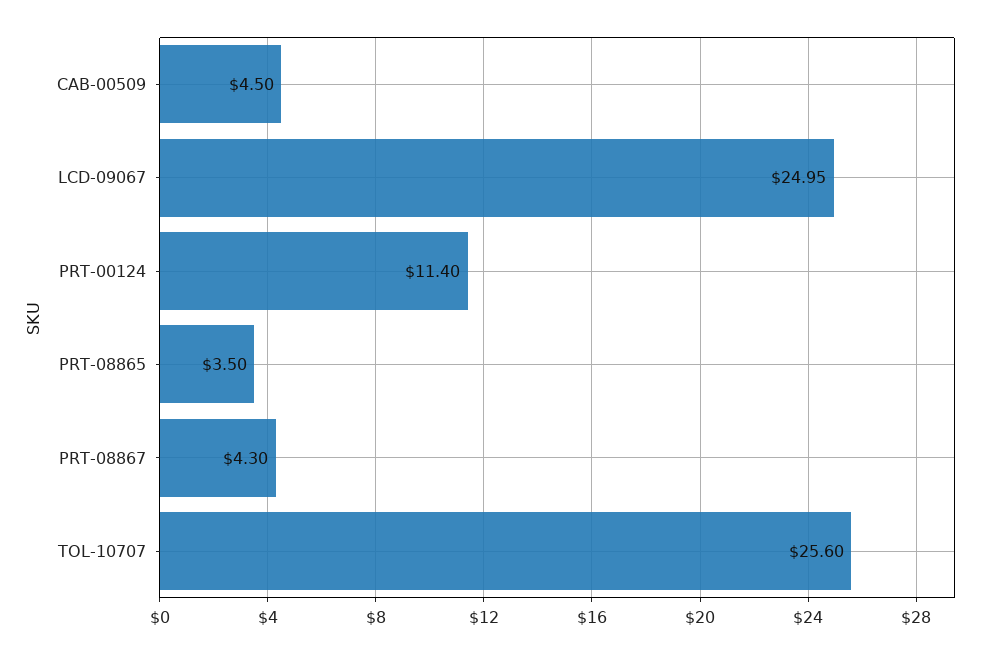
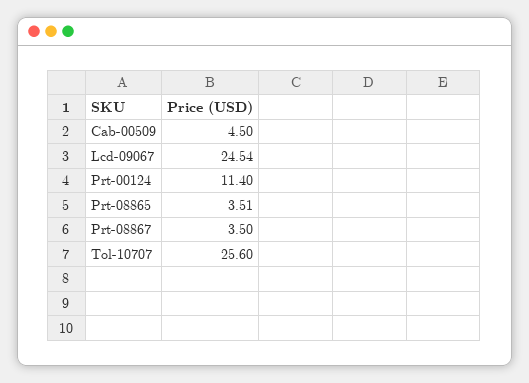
  {
    "CAB-00509": 4.5,
-   "LCD-09067": 24.95,
+   "LCD-09067": 24.54,
    "PRT-00124": 11.4,
-   "PRT-08865": 3.5,
+   "PRT-08865": 3.51,
-   "PRT-08867": 4.3,
+   "PRT-08867": 3.5,
    "TOL-10707": 25.6
  }

